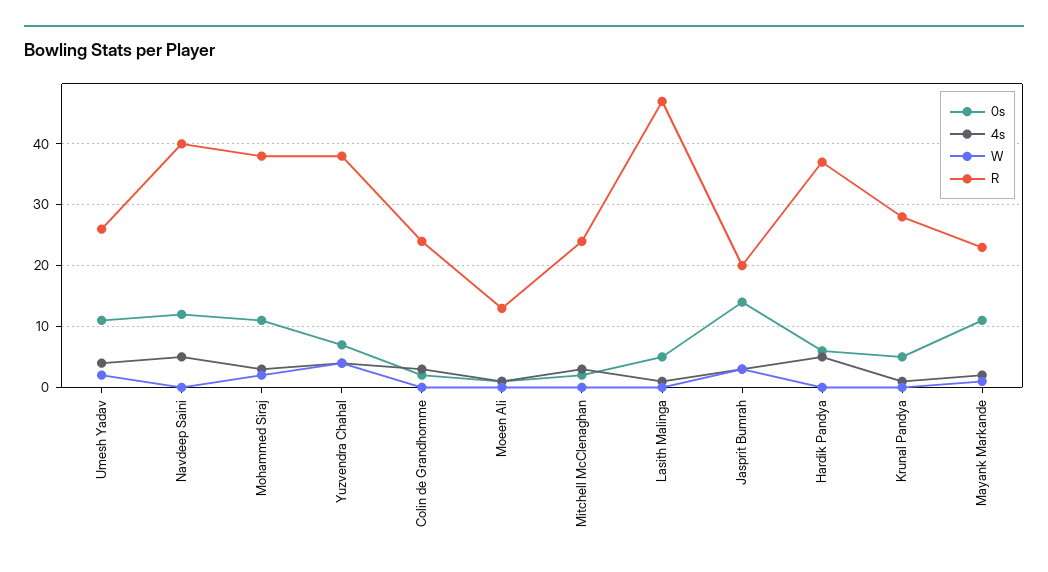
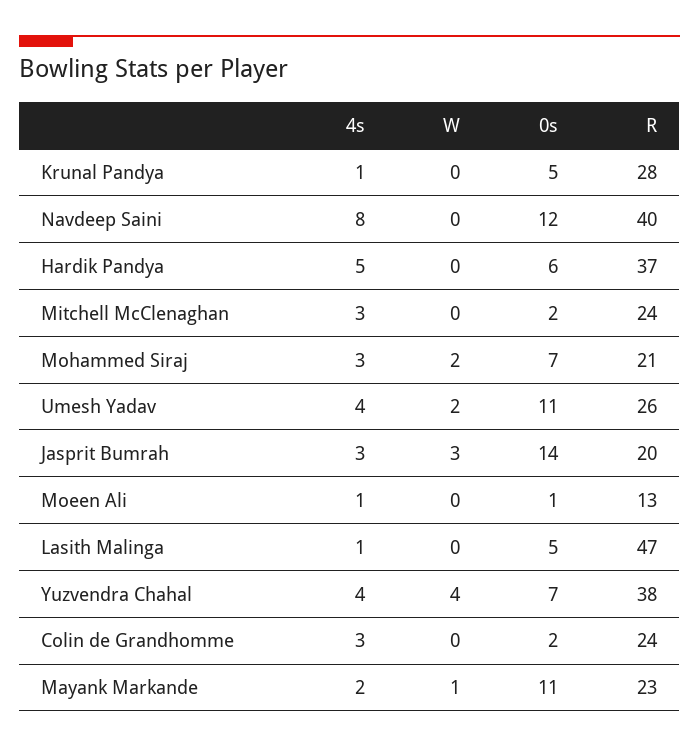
  {
    "0s": {
      "Umesh Yadav": 11,
      "Navdeep Saini": 12,
-     "Mohammed Siraj": 11,
+     "Mohammed Siraj": 7,
      "Yuzvendra Chahal": 7,
      "Colin de Grandhomme": 2,
      "Moeen Ali": 1,
      "Mitchell McClenaghan": 2,
      "Lasith Malinga": 5,
      "Jasprit Bumrah": 14,
      "Hardik Pandya": 6,
      "Krunal Pandya": 5,
      "Mayank Markande": 11
    },
    "4s": {
      "Umesh Yadav": 4,
-     "Navdeep Saini": 5,
+     "Navdeep Saini": 8,
      "Mohammed Siraj": 3,
      "Yuzvendra Chahal": 4,
      "Colin de Grandhomme": 3,
      "Moeen Ali": 1,
      "Mitchell McClenaghan": 3,
      "Lasith Malinga": 1,
      "Jasprit Bumrah": 3,
      "Hardik Pandya": 5,
      "Krunal Pandya": 1,
      "Mayank Markande": 2
    },
    "W": {
      "Umesh Yadav": 2,
      "Navdeep Saini": 0,
      "Mohammed Siraj": 2,
      "Yuzvendra Chahal": 4,
      "Colin de Grandhomme": 0,
      "Moeen Ali": 0,
      "Mitchell McClenaghan": 0,
      "Lasith Malinga": 0,
      "Jasprit Bumrah": 3,
      "Hardik Pandya": 0,
      "Krunal Pandya": 0,
      "Mayank Markande": 1
    },
    "R": {
      "Umesh Yadav": 26,
      "Navdeep Saini": 40,
-     "Mohammed Siraj": 38,
+     "Mohammed Siraj": 21,
      "Yuzvendra Chahal": 38,
      "Colin de Grandhomme": 24,
      "Moeen Ali": 13,
      "Mitchell McClenaghan": 24,
      "Lasith Malinga": 47,
      "Jasprit Bumrah": 20,
      "Hardik Pandya": 37,
      "Krunal Pandya": 28,
      "Mayank Markande": 23
    }
  }

